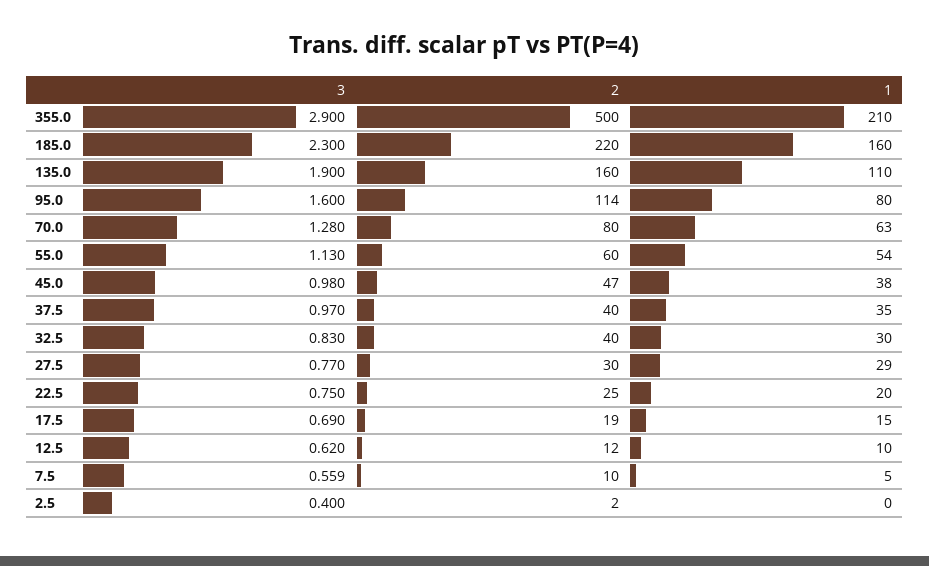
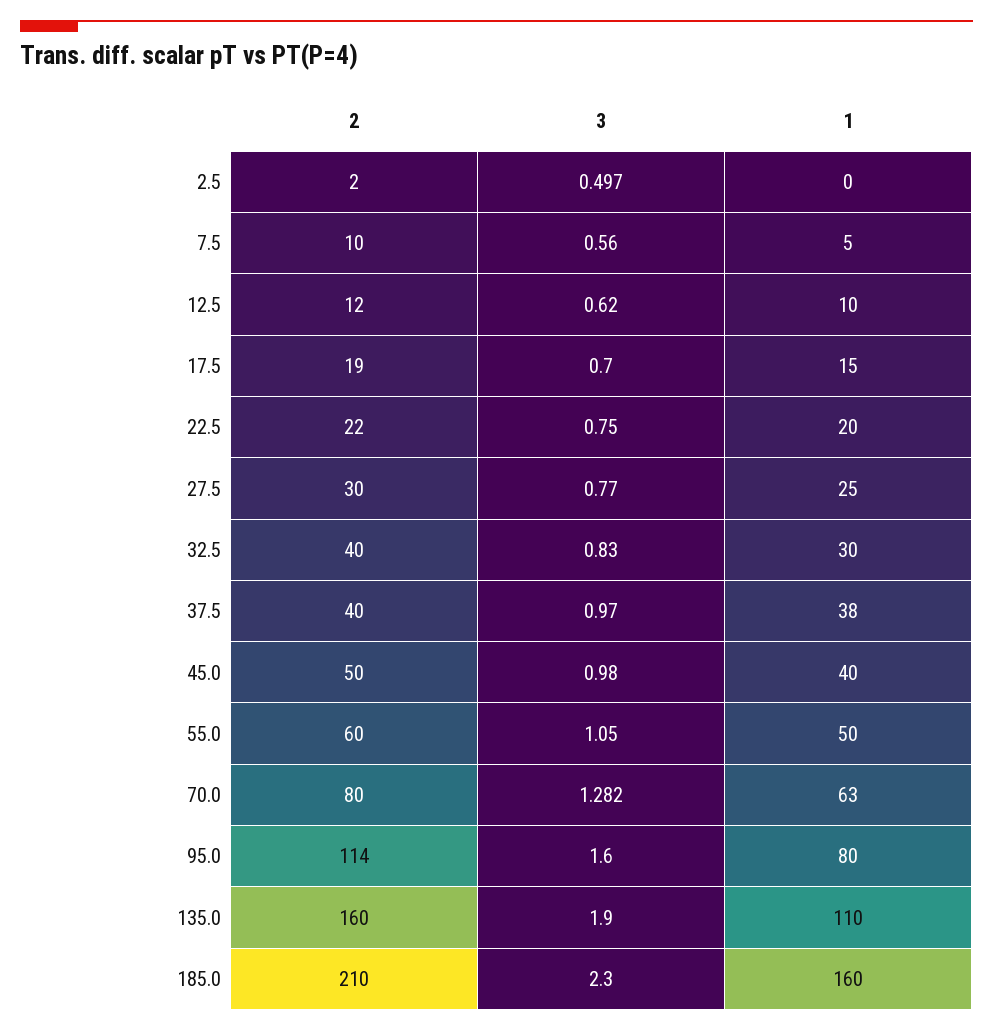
  {
    "3": {
-     "355.0": 2.9,
      "185.0": 2.3,
      "135.0": 1.9,
      "95.0": 1.6,
-     "70.0": 1.28,
+     "70.0": 1.282,
-     "55.0": 1.13,
+     "55.0": 1.05,
      "45.0": 0.98,
      "37.5": 0.97,
      "32.5": 0.83,
      "27.5": 0.77,
      "22.5": 0.75,
-     "17.5": 0.69,
+     "17.5": 0.7,
      "12.5": 0.62,
-     "7.5": 0.559,
+     "7.5": 0.56,
-     "2.5": 0.4
+     "2.5": 0.497
    },
    "2": {
-     "355.0": 500,
-     "185.0": 220,
+     "185.0": 210,
      "135.0": 160,
      "95.0": 114,
      "70.0": 80,
      "55.0": 60,
-     "45.0": 47,
+     "45.0": 50,
      "37.5": 40,
      "32.5": 40,
      "27.5": 30,
-     "22.5": 25,
+     "22.5": 22,
      "17.5": 19,
      "12.5": 12,
      "7.5": 10,
      "2.5": 2
    },
    "1": {
-     "355.0": 210,
      "185.0": 160,
      "135.0": 110,
      "95.0": 80,
      "70.0": 63,
-     "55.0": 54,
+     "55.0": 50,
-     "45.0": 38,
+     "45.0": 40,
-     "37.5": 35,
+     "37.5": 38,
      "32.5": 30,
-     "27.5": 29,
+     "27.5": 25,
      "22.5": 20,
      "17.5": 15,
      "12.5": 10,
      "7.5": 5,
      "2.5": 0
    }
  }

